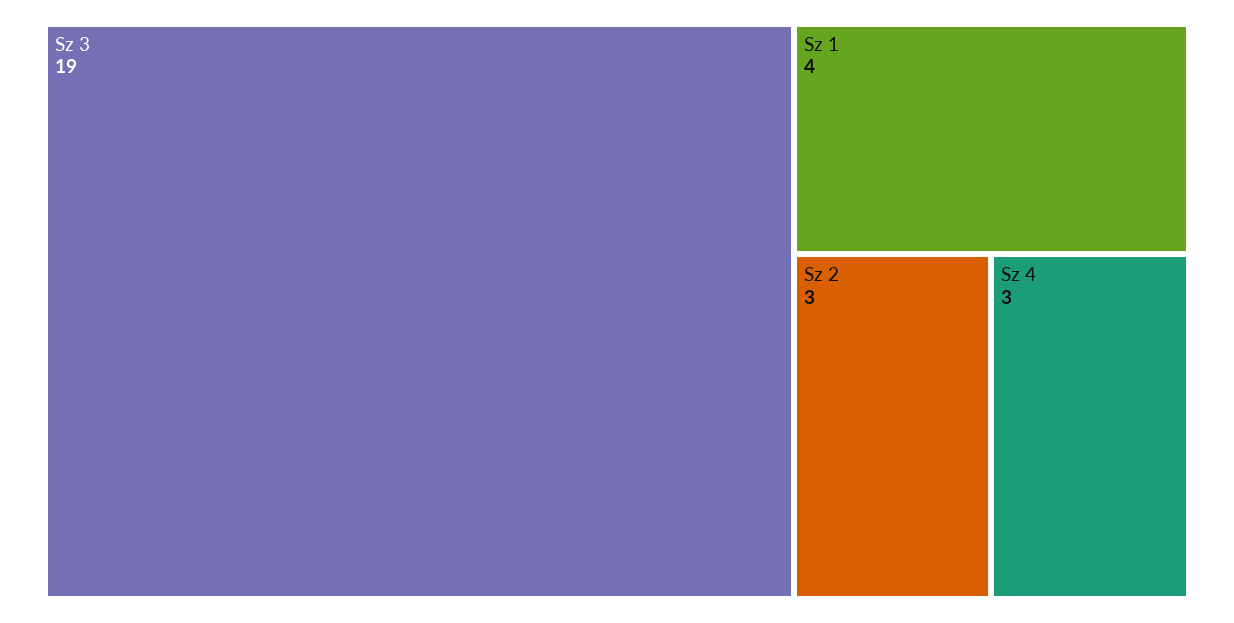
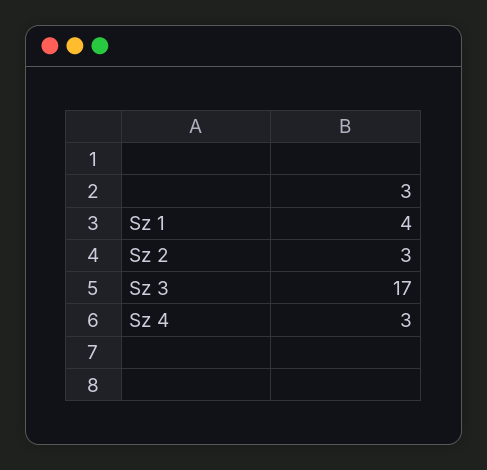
  {
-   "Sz 3": 19,
+   "Sz 3": 17,
    "Sz 1": 4,
    "Sz 2": 3,
    "Sz 4": 3
  }

